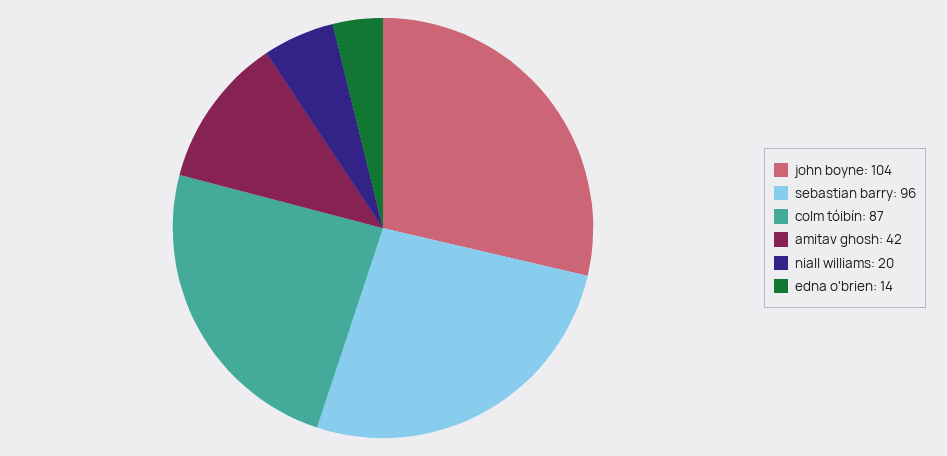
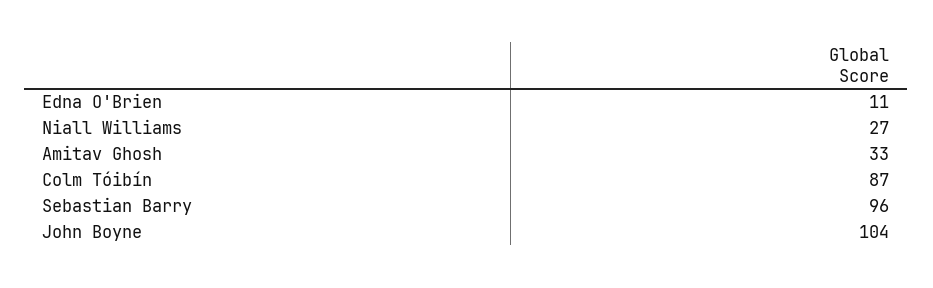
  {
    "john boyne": 104,
    "sebastian barry": 96,
    "colm tóibín": 87,
-   "amitav ghosh": 42,
+   "amitav ghosh": 33,
-   "niall williams": 20,
+   "niall williams": 27,
-   "edna o'brien": 14
+   "edna o'brien": 11
  }

